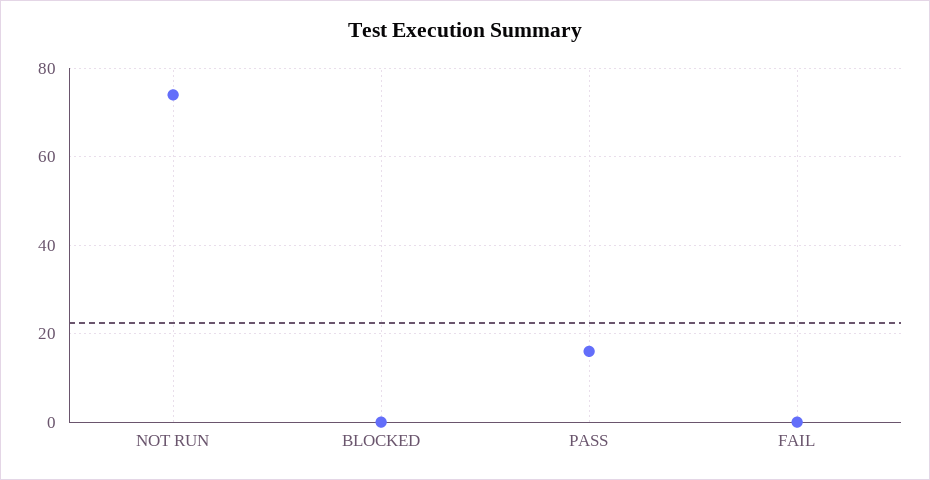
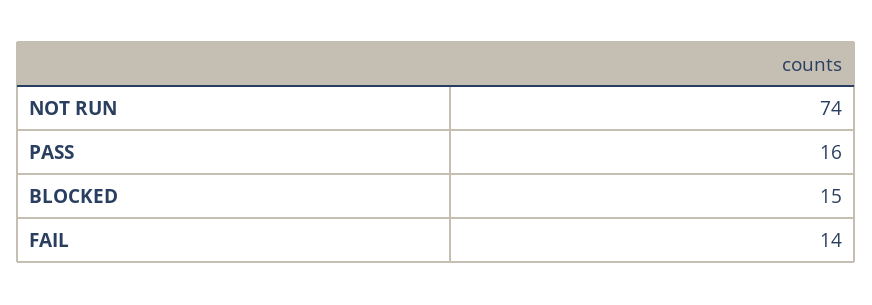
  {
    "NOT RUN": 74,
-   "BLOCKED": 0,
+   "BLOCKED": 15,
    "PASS": 16,
-   "FAIL": 0
+   "FAIL": 14
  }

